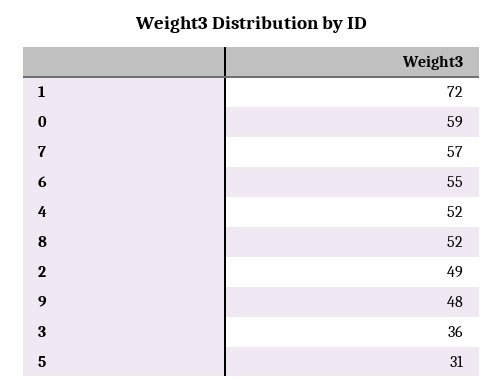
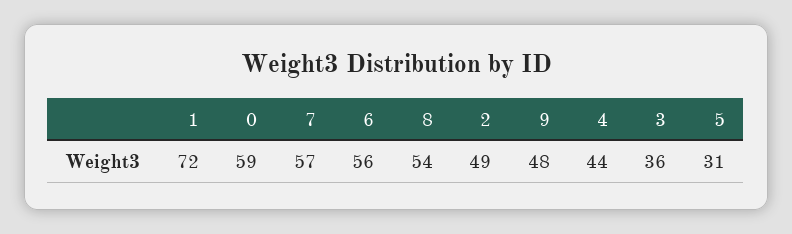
  {
    "1": 72,
    "0": 59,
    "7": 57,
-   "6": 55,
+   "6": 56,
-   "4": 52,
+   "4": 44,
-   "8": 52,
+   "8": 54,
    "2": 49,
    "9": 48,
    "3": 36,
    "5": 31
  }

